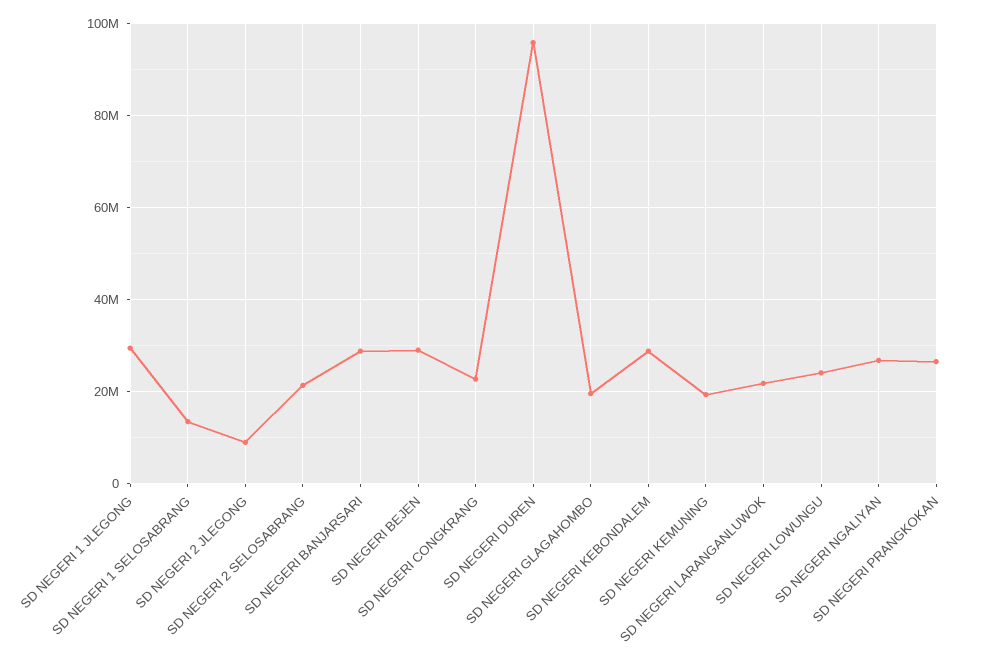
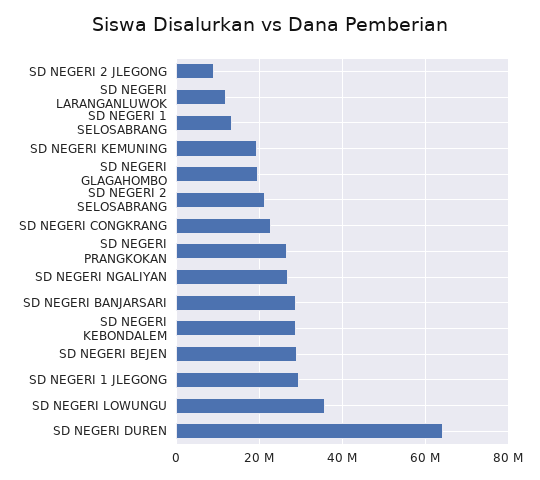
  {
    "SD NEGERI 1 JLEGONG": 30000000,
    "SD NEGERI 1 SELOSABRANG": 14000000,
    "SD NEGERI 2 JLEGONG": 10000000,
    "SD NEGERI 2 SELOSABRANG": 22000000,
    "SD NEGERI BANJARSARI": 28000000,
    "SD NEGERI BEJEN": 30000000,
    "SD NEGERI CONGKRANG": 22000000,
-   "SD NEGERI DUREN": 96000000,
+   "SD NEGERI DUREN": 64000000,
    "SD NEGERI GLAGAHOMBO": 20000000,
    "SD NEGERI KEBONDALEM": 28000000,
    "SD NEGERI KEMUNING": 20000000,
-   "SD NEGERI LARANGANLUWOK": 22000000,
+   "SD NEGERI LARANGANLUWOK": 12000000,
-   "SD NEGERI LOWUNGU": 24000000,
+   "SD NEGERI LOWUNGU": 36000000,
    "SD NEGERI NGALIYAN": 26000000,
    "SD NEGERI PRANGKOKAN": 26000000
  }

